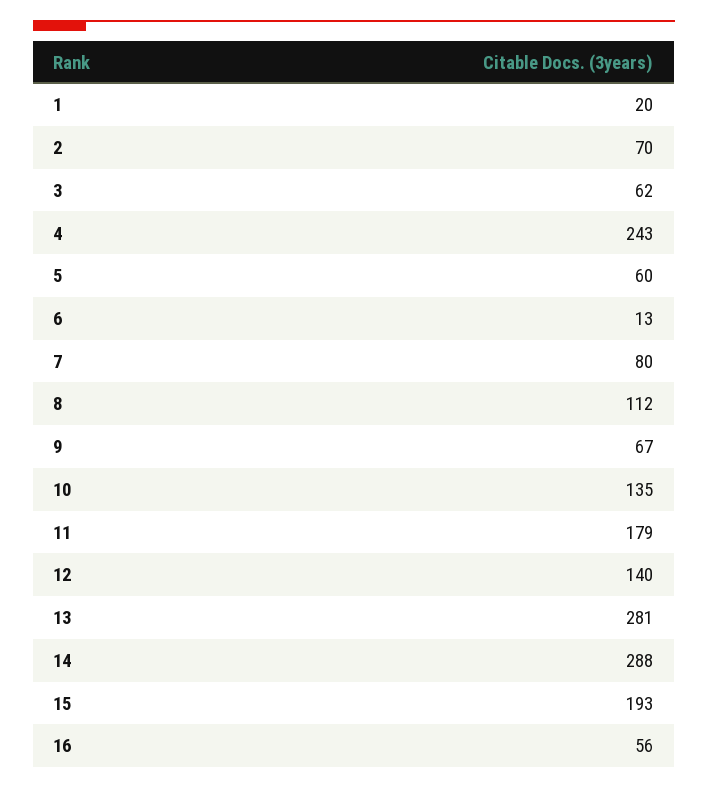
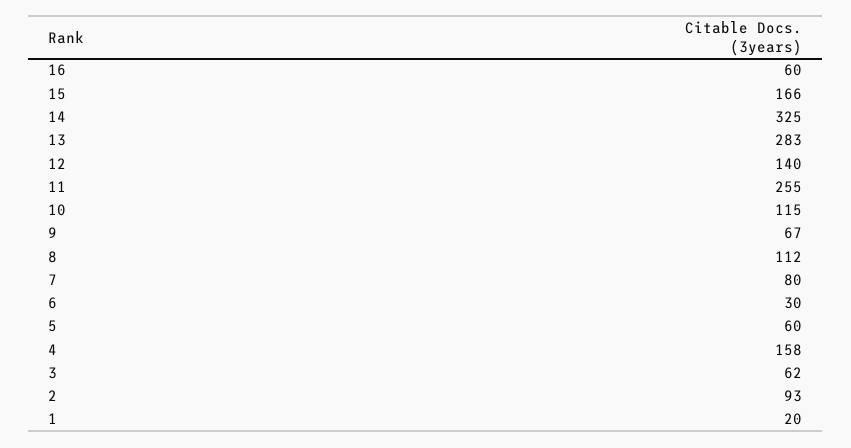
  {
    "1": 20,
-   "2": 70,
+   "2": 93,
    "3": 62,
-   "4": 243,
+   "4": 158,
    "5": 60,
-   "6": 13,
+   "6": 30,
    "7": 80,
    "8": 112,
    "9": 67,
-   "10": 135,
+   "10": 115,
-   "11": 179,
+   "11": 255,
    "12": 140,
-   "13": 281,
+   "13": 283,
-   "14": 288,
+   "14": 325,
-   "15": 193,
+   "15": 166,
-   "16": 56
+   "16": 60
  }

